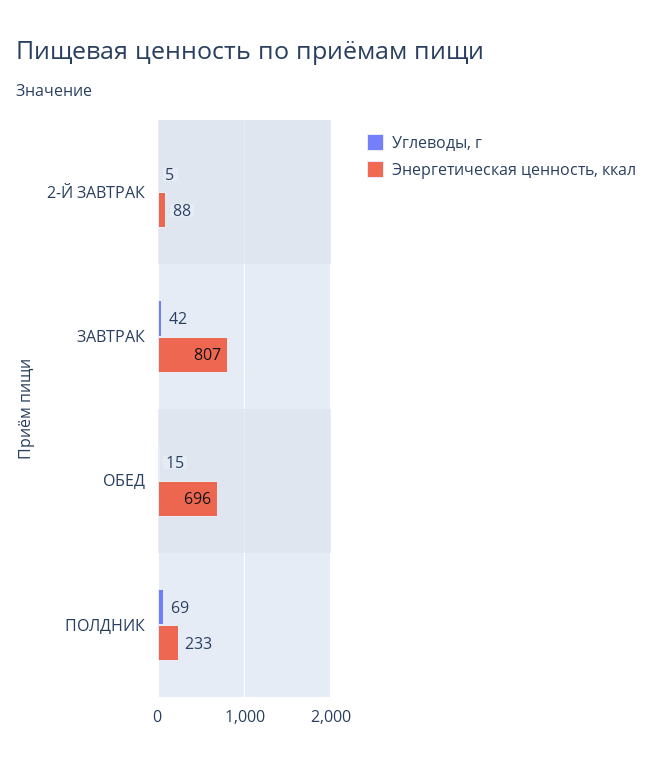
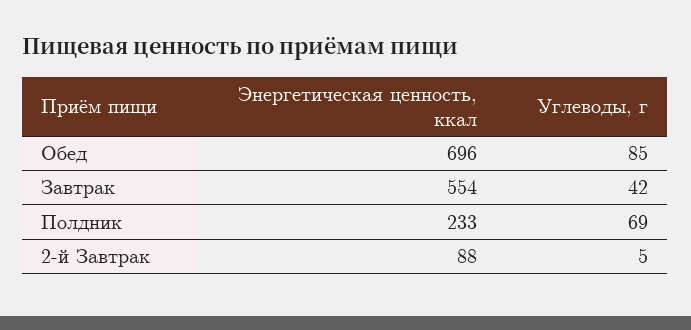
  {
    "Углеводы, г": {
      "2-Й ЗАВТРАК": 5,
      "ЗАВТРАК": 42,
-     "ОБЕД": 15,
+     "ОБЕД": 85,
      "ПОЛДНИК": 69
    },
    "Энергетическая ценность, ккал": {
      "2-Й ЗАВТРАК": 88,
-     "ЗАВТРАК": 807,
+     "ЗАВТРАК": 554,
      "ОБЕД": 696,
      "ПОЛДНИК": 233
    }
  }

